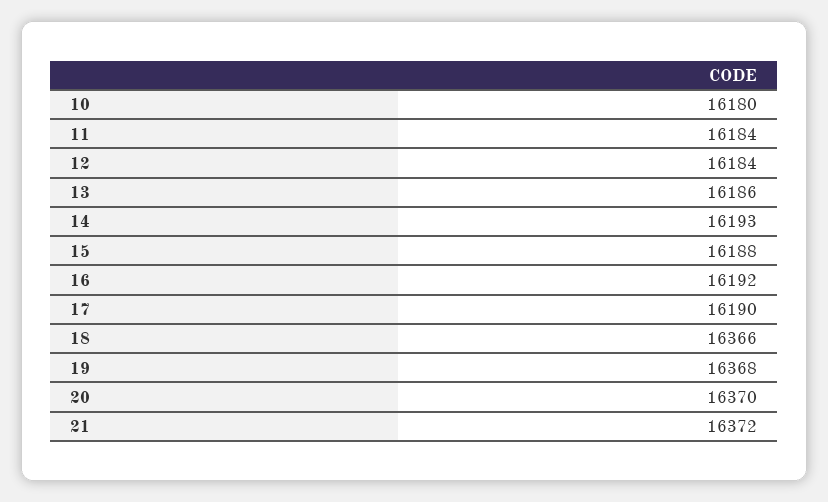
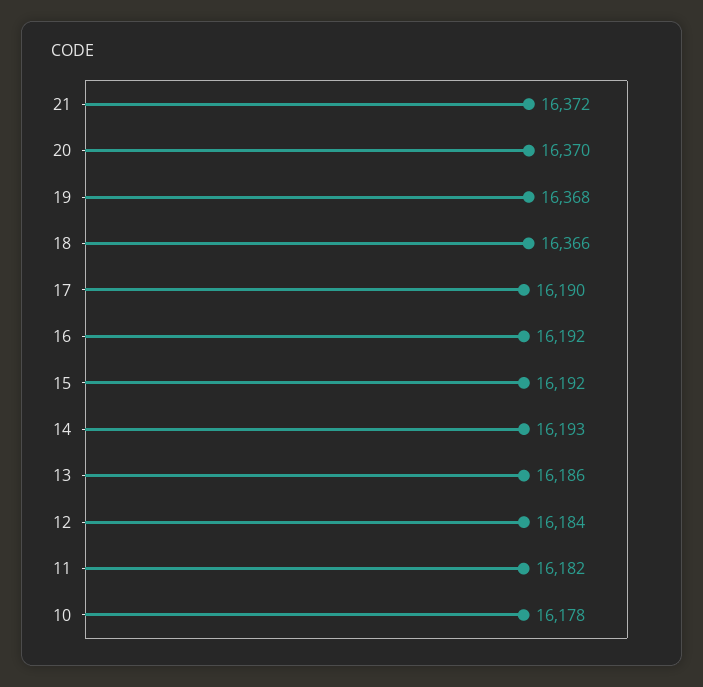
  {
-   "10": 16180,
+   "10": 16178,
-   "11": 16184,
+   "11": 16182,
    "12": 16184,
    "13": 16186,
    "14": 16193,
-   "15": 16188,
+   "15": 16192,
    "16": 16192,
    "17": 16190,
    "18": 16366,
    "19": 16368,
    "20": 16370,
    "21": 16372
  }

